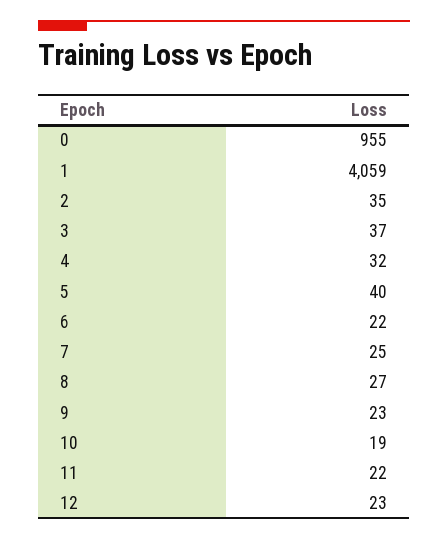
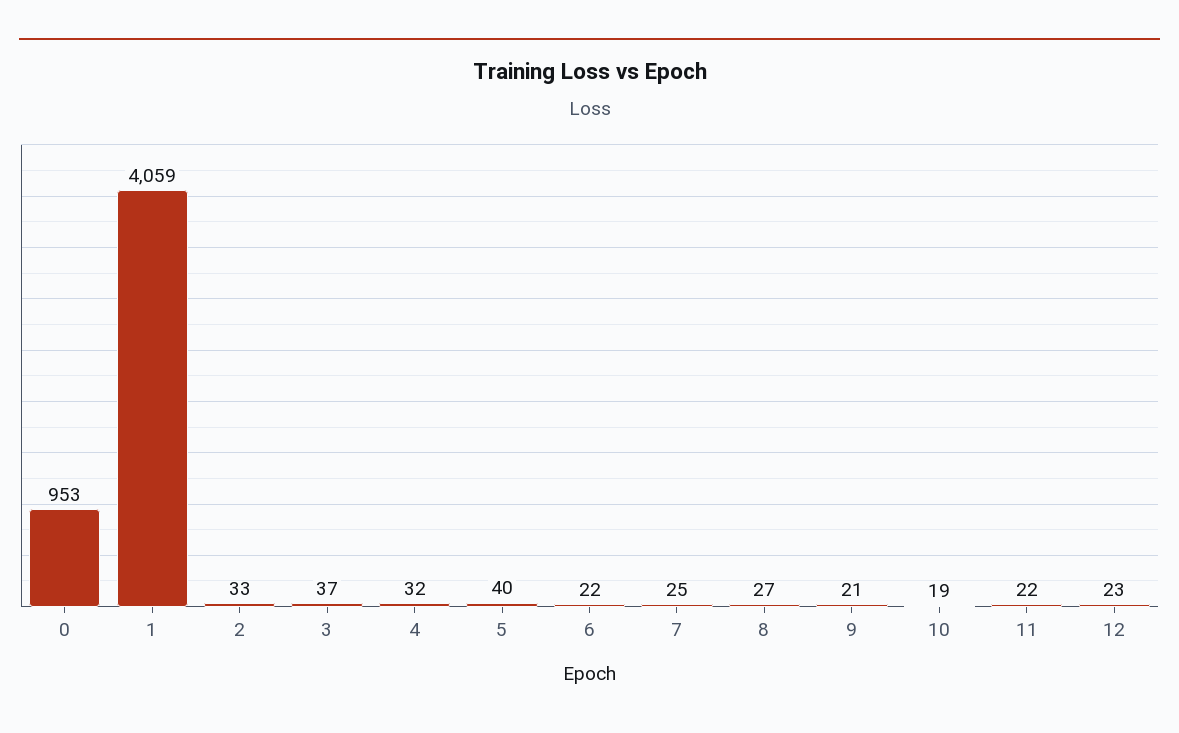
  {
-   "0": 955,
+   "0": 953,
    "1": 4059,
-   "2": 35,
+   "2": 33,
    "3": 37,
    "4": 32,
    "5": 40,
    "6": 22,
    "7": 25,
    "8": 27,
-   "9": 23,
+   "9": 21,
    "10": 19,
    "11": 22,
    "12": 23
  }

